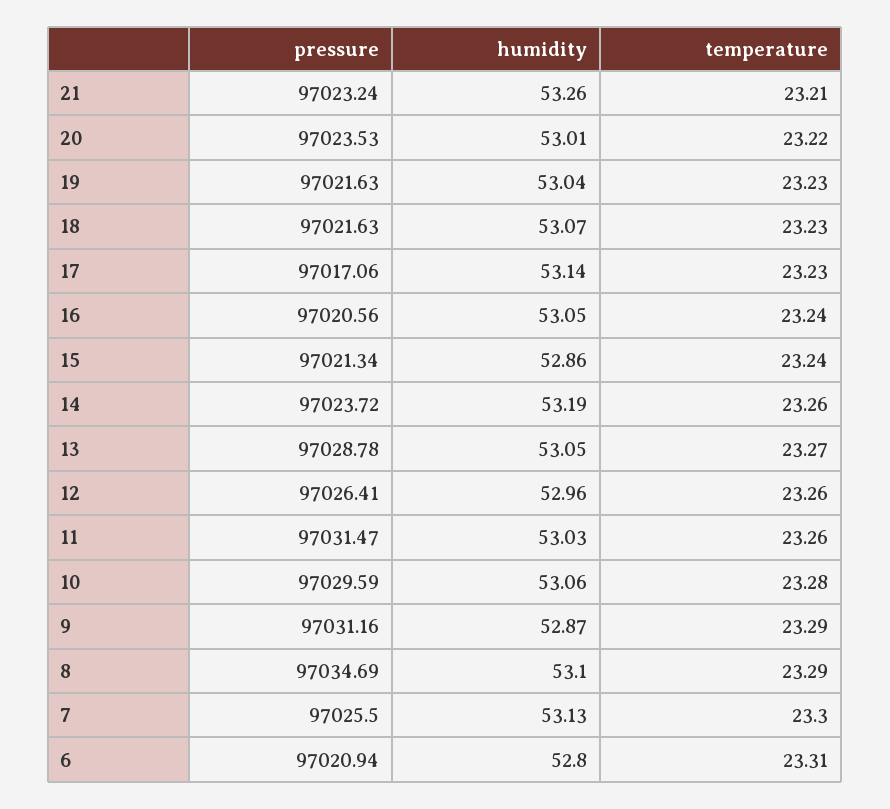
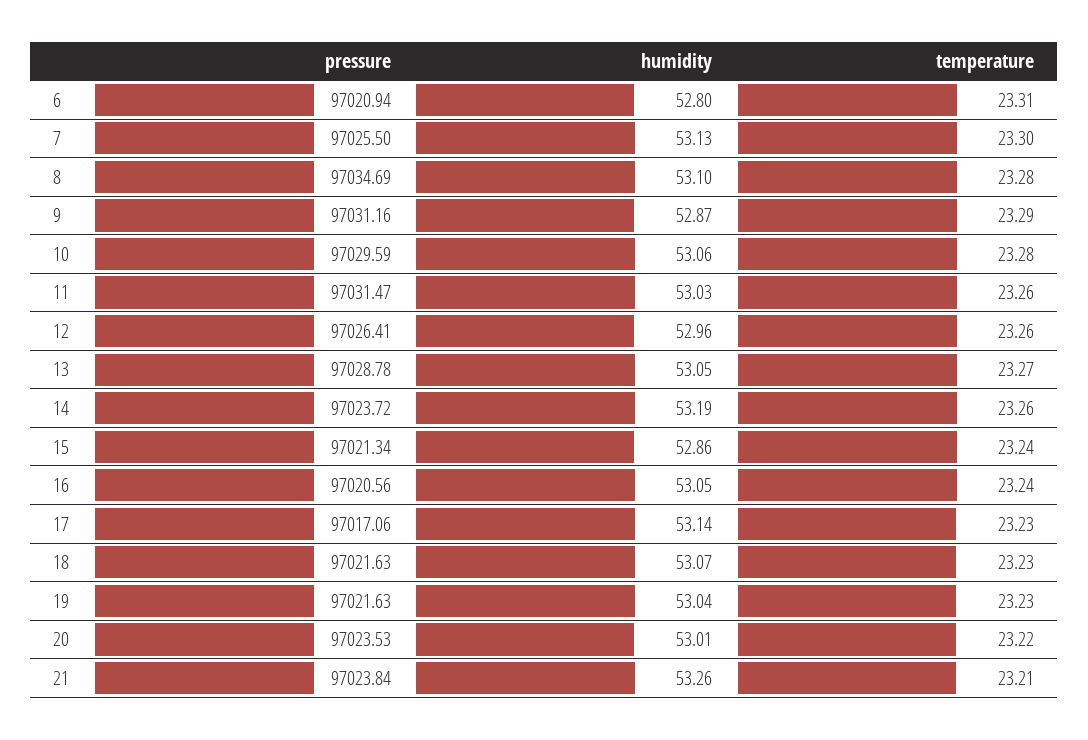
  {
    "pressure": {
-     "21": 97023.24,
+     "21": 97023.84,
      "20": 97023.53,
      "19": 97021.63,
      "18": 97021.63,
      "17": 97017.06,
      "16": 97020.56,
      "15": 97021.34,
      "14": 97023.72,
      "13": 97028.78,
      "12": 97026.41,
      "11": 97031.47,
      "10": 97029.59,
      "9": 97031.16,
      "8": 97034.69,
      "7": 97025.5,
      "6": 97020.94
    },
    "humidity": {
      "21": 53.26,
      "20": 53.01,
      "19": 53.04,
      "18": 53.07,
      "17": 53.14,
      "16": 53.05,
      "15": 52.86,
      "14": 53.19,
      "13": 53.05,
      "12": 52.96,
      "11": 53.03,
      "10": 53.06,
      "9": 52.87,
      "8": 53.1,
      "7": 53.13,
      "6": 52.8
    },
    "temperature": {
      "21": 23.21,
      "20": 23.22,
      "19": 23.23,
      "18": 23.23,
      "17": 23.23,
      "16": 23.24,
      "15": 23.24,
      "14": 23.26,
      "13": 23.27,
      "12": 23.26,
      "11": 23.26,
      "10": 23.28,
      "9": 23.29,
-     "8": 23.29,
+     "8": 23.28,
      "7": 23.3,
      "6": 23.31
    }
  }

